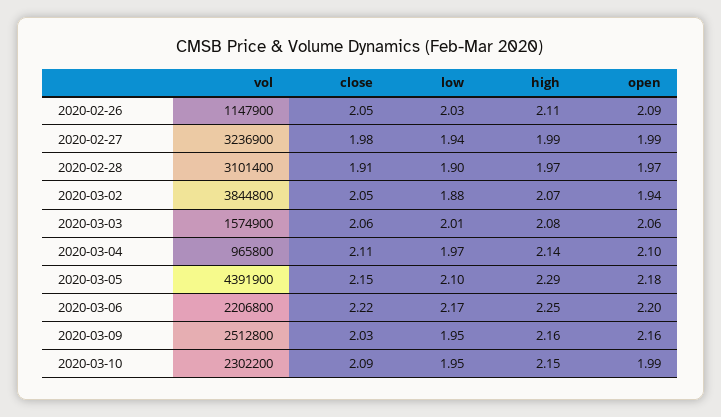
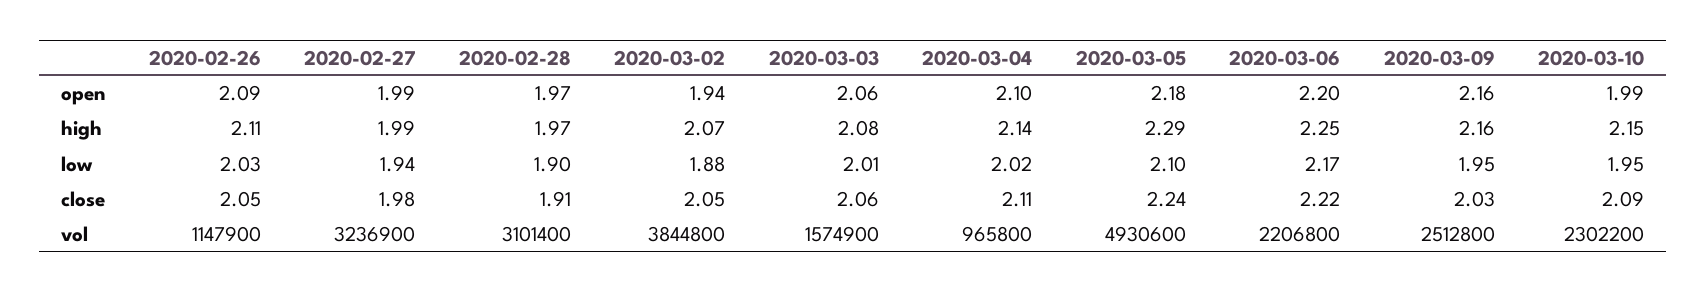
  {
    "vol": {
      "2020-02-26": 1147900,
      "2020-02-27": 3236900,
      "2020-02-28": 3101400,
      "2020-03-02": 3844800,
      "2020-03-03": 1574900,
      "2020-03-04": 965800,
-     "2020-03-05": 4391900,
+     "2020-03-05": 4930600,
      "2020-03-06": 2206800,
      "2020-03-09": 2512800,
      "2020-03-10": 2302200
    },
    "close": {
      "2020-02-26": 2.05,
      "2020-02-27": 1.98,
      "2020-02-28": 1.91,
      "2020-03-02": 2.05,
      "2020-03-03": 2.06,
      "2020-03-04": 2.11,
-     "2020-03-05": 2.15,
+     "2020-03-05": 2.24,
      "2020-03-06": 2.22,
      "2020-03-09": 2.03,
      "2020-03-10": 2.09
    },
    "low": {
      "2020-02-26": 2.03,
      "2020-02-27": 1.94,
      "2020-02-28": 1.9,
      "2020-03-02": 1.88,
      "2020-03-03": 2.01,
-     "2020-03-04": 1.97,
+     "2020-03-04": 2.02,
      "2020-03-05": 2.1,
      "2020-03-06": 2.17,
      "2020-03-09": 1.95,
      "2020-03-10": 1.95
    },
    "high": {
      "2020-02-26": 2.11,
      "2020-02-27": 1.99,
      "2020-02-28": 1.97,
      "2020-03-02": 2.07,
      "2020-03-03": 2.08,
      "2020-03-04": 2.14,
      "2020-03-05": 2.29,
      "2020-03-06": 2.25,
      "2020-03-09": 2.16,
      "2020-03-10": 2.15
    },
    "open": {
      "2020-02-26": 2.09,
      "2020-02-27": 1.99,
      "2020-02-28": 1.97,
      "2020-03-02": 1.94,
      "2020-03-03": 2.06,
      "2020-03-04": 2.1,
      "2020-03-05": 2.18,
      "2020-03-06": 2.2,
      "2020-03-09": 2.16,
      "2020-03-10": 1.99
    }
  }

